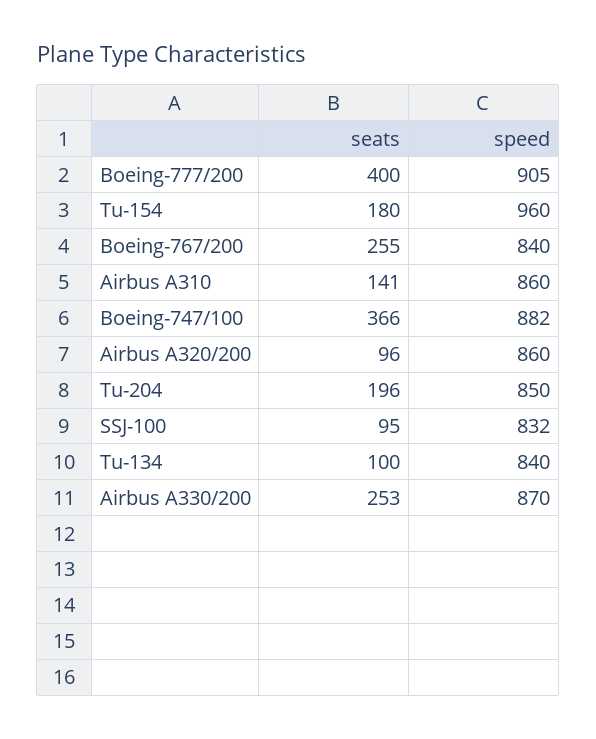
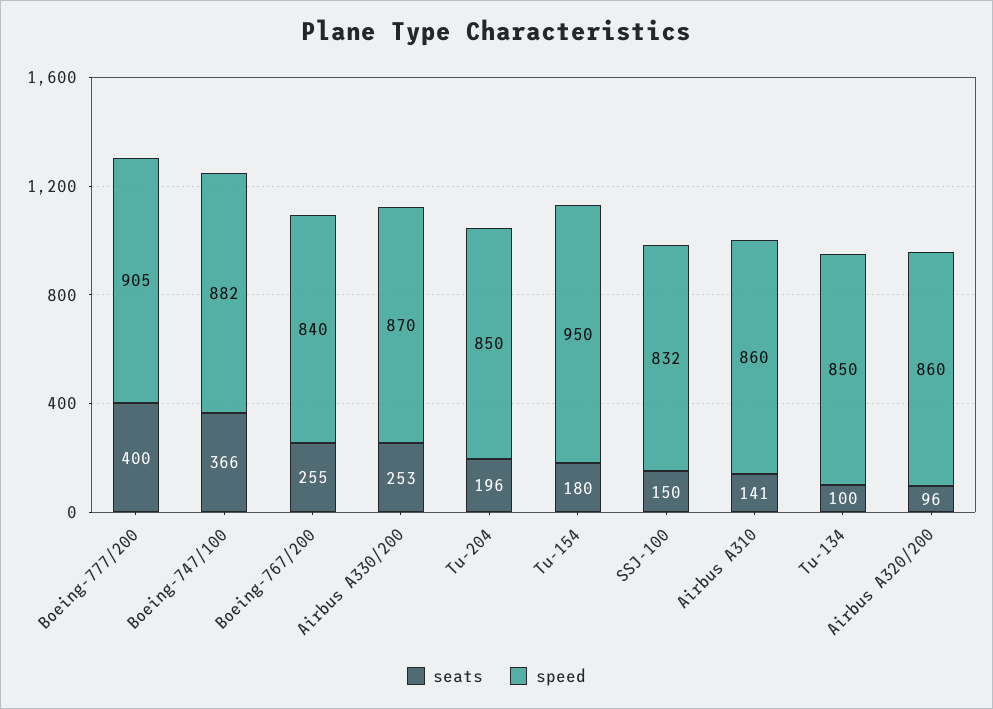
  {
    "seats": {
      "Boeing-777/200": 400,
      "Tu-154": 180,
      "Boeing-767/200": 255,
      "Airbus A310": 141,
      "Boeing-747/100": 366,
      "Airbus A320/200": 96,
      "Tu-204": 196,
-     "SSJ-100": 95,
+     "SSJ-100": 150,
      "Tu-134": 100,
      "Airbus A330/200": 253
    },
    "speed": {
      "Boeing-777/200": 905,
-     "Tu-154": 960,
+     "Tu-154": 950,
      "Boeing-767/200": 840,
      "Airbus A310": 860,
      "Boeing-747/100": 882,
      "Airbus A320/200": 860,
      "Tu-204": 850,
      "SSJ-100": 832,
-     "Tu-134": 840,
+     "Tu-134": 850,
      "Airbus A330/200": 870
    }
  }

